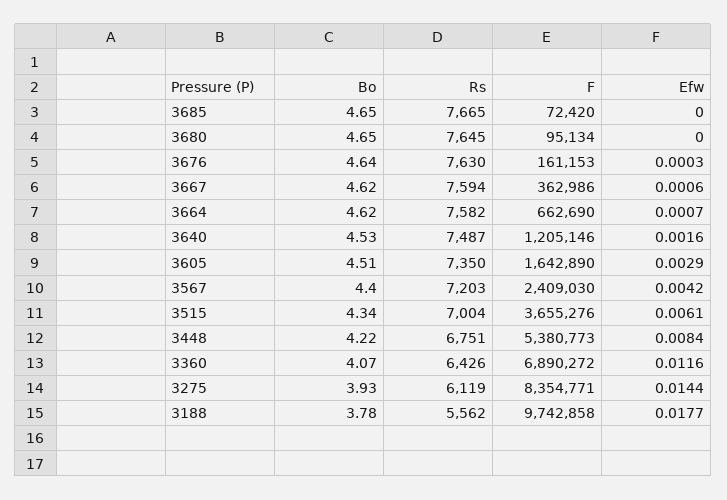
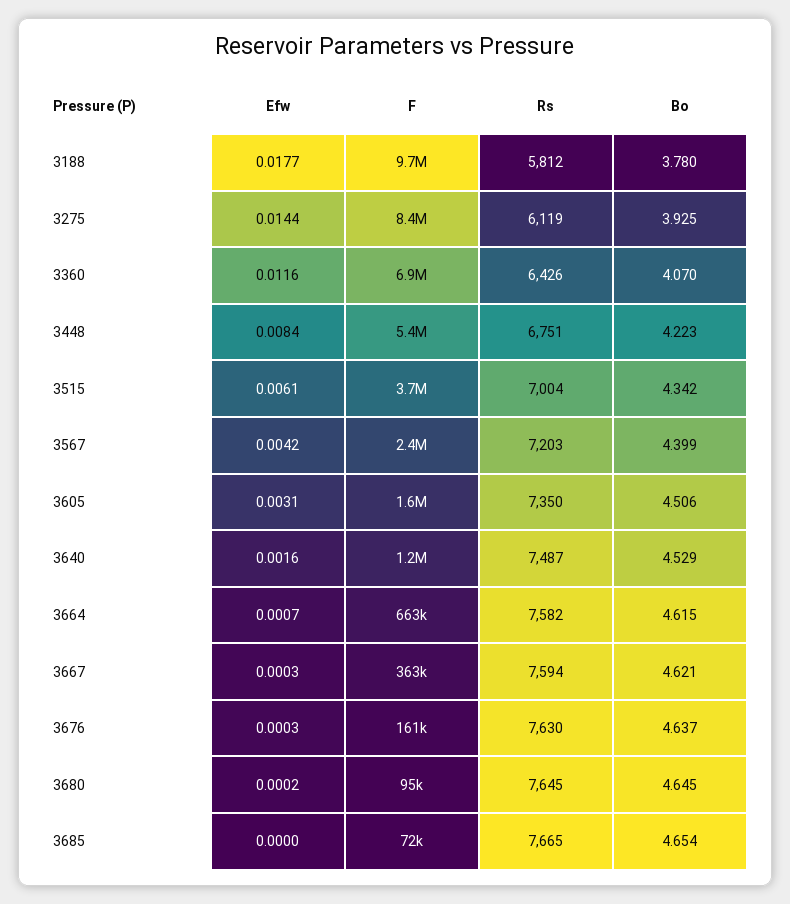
  {
    "Bo": {
      "3685": 4.654,
      "3680": 4.645,
      "3676": 4.637,
      "3667": 4.621,
      "3664": 4.615,
      "3640": 4.529,
      "3605": 4.506,
      "3567": 4.399,
      "3515": 4.342,
      "3448": 4.223,
      "3360": 4.07,
      "3275": 3.925,
      "3188": 3.78
    },
    "Rs": {
      "3685": 7665,
      "3680": 7645,
      "3676": 7630,
      "3667": 7594,
      "3664": 7582,
      "3640": 7487,
      "3605": 7350,
      "3567": 7203,
      "3515": 7004,
      "3448": 6751,
      "3360": 6426,
      "3275": 6119,
-     "3188": 5562
+     "3188": 5812
    },
    "F": {
      "3685": 72420,
      "3680": 95134,
      "3676": 161153,
      "3667": 362986,
      "3664": 662690,
      "3640": 1205146,
      "3605": 1642890,
      "3567": 2409030,
      "3515": 3655276,
      "3448": 5380773,
      "3360": 6890272,
      "3275": 8354771,
      "3188": 9742858
    },
    "Efw": {
      "3685": 0,
-     "3680": 0,
+     "3680": 0.0002,
      "3676": 0.0003,
-     "3667": 0.0006,
+     "3667": 0.0003,
      "3664": 0.0007,
      "3640": 0.0016,
-     "3605": 0.0029,
+     "3605": 0.0031,
      "3567": 0.0042,
      "3515": 0.0061,
      "3448": 0.0084,
      "3360": 0.0116,
      "3275": 0.0144,
      "3188": 0.0177
    }
  }

